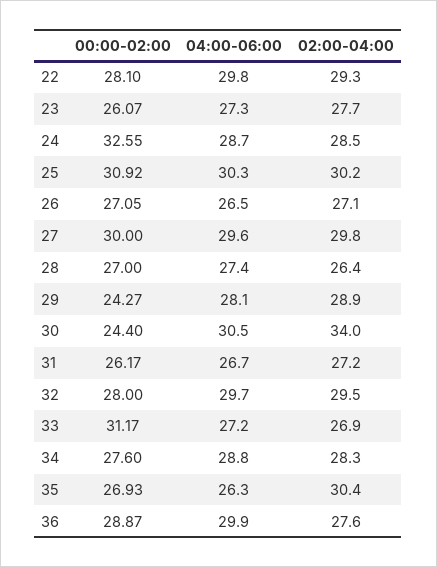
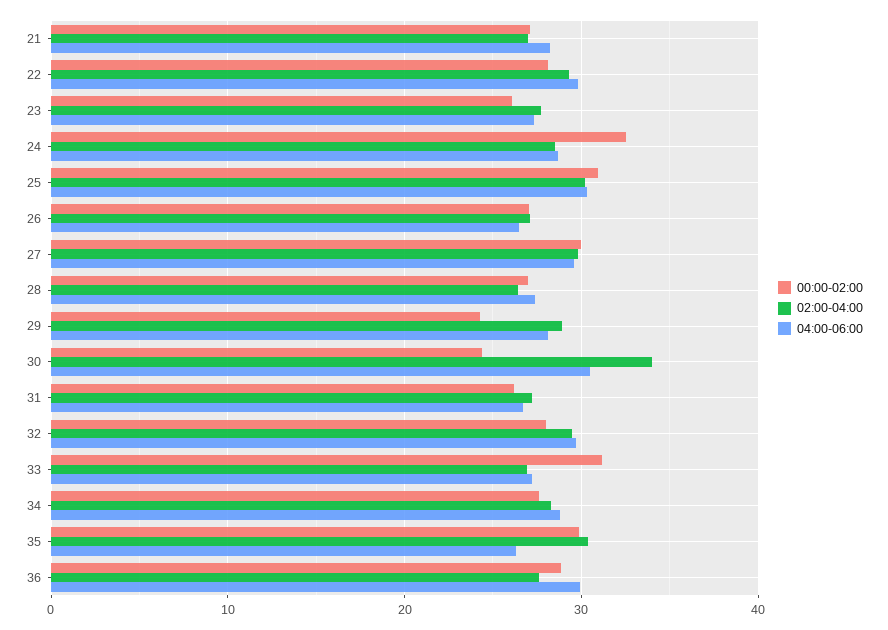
  {
    "00:00-02:00": {
      "22": 28.1,
      "23": 26.07,
      "24": 32.55,
      "25": 30.92,
      "26": 27.05,
      "27": 30,
      "28": 27,
      "29": 24.27,
      "30": 24.4,
      "31": 26.17,
      "32": 28,
      "33": 31.17,
      "34": 27.6,
-     "35": 26.93,
+     "35": 30,
-     "36": 28.87
+     "36": 28.87,
+     "21": 27
    },
    "04:00-06:00": {
      "22": 29.8,
      "23": 27.3,
      "24": 28.7,
      "25": 30.3,
      "26": 26.5,
      "27": 29.6,
      "28": 27.4,
      "29": 28.1,
      "30": 30.5,
      "31": 26.7,
      "32": 29.7,
      "33": 27.2,
      "34": 28.8,
      "35": 26.3,
-     "36": 29.9
+     "36": 29.9,
+     "21": 28
    },
    "02:00-04:00": {
      "22": 29.3,
      "23": 27.7,
      "24": 28.5,
      "25": 30.2,
      "26": 27.1,
      "27": 29.8,
      "28": 26.4,
      "29": 28.9,
      "30": 34,
      "31": 27.2,
      "32": 29.5,
      "33": 26.9,
      "34": 28.3,
      "35": 30.4,
-     "36": 27.6
+     "36": 27.6,
+     "21": 27
    }
  }

